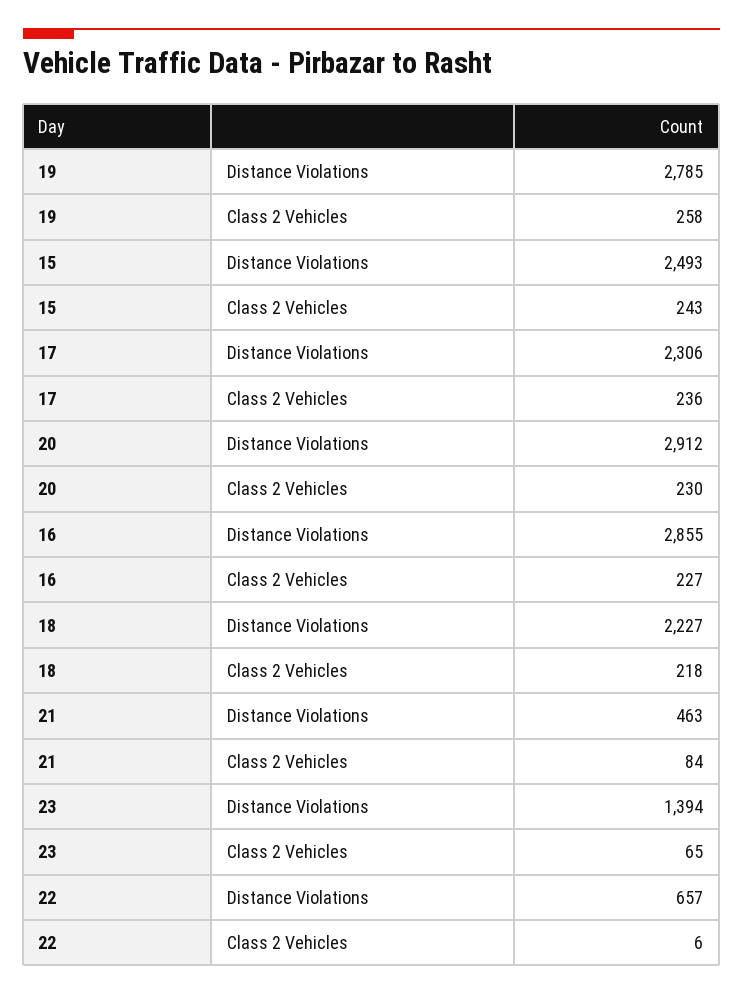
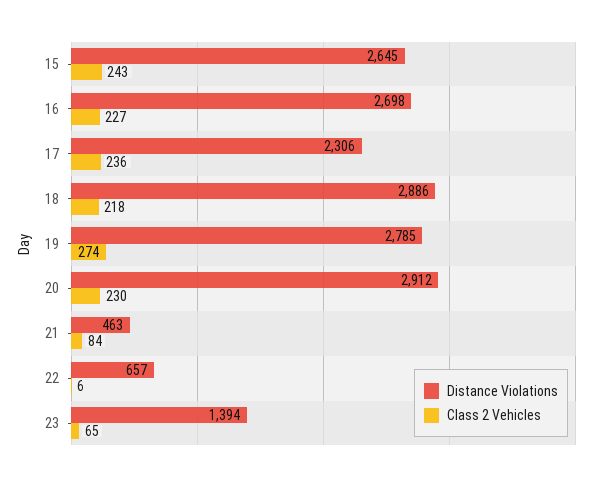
  {
    "Distance Violations": {
      "19": 2785,
-     "15": 2493,
+     "15": 2645,
      "17": 2306,
      "20": 2912,
-     "16": 2855,
+     "16": 2698,
-     "18": 2227,
+     "18": 2886,
      "21": 463,
      "23": 1394,
      "22": 657
    },
    "Class 2 Vehicles": {
-     "19": 258,
+     "19": 274,
      "15": 243,
      "17": 236,
      "20": 230,
      "16": 227,
      "18": 218,
      "21": 84,
      "23": 65,
      "22": 6
    }
  }

